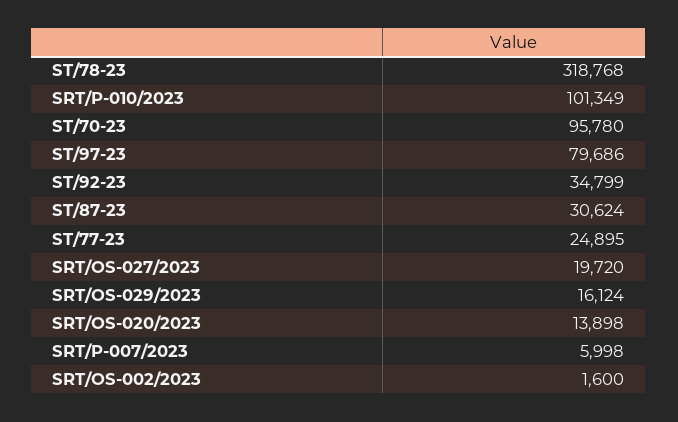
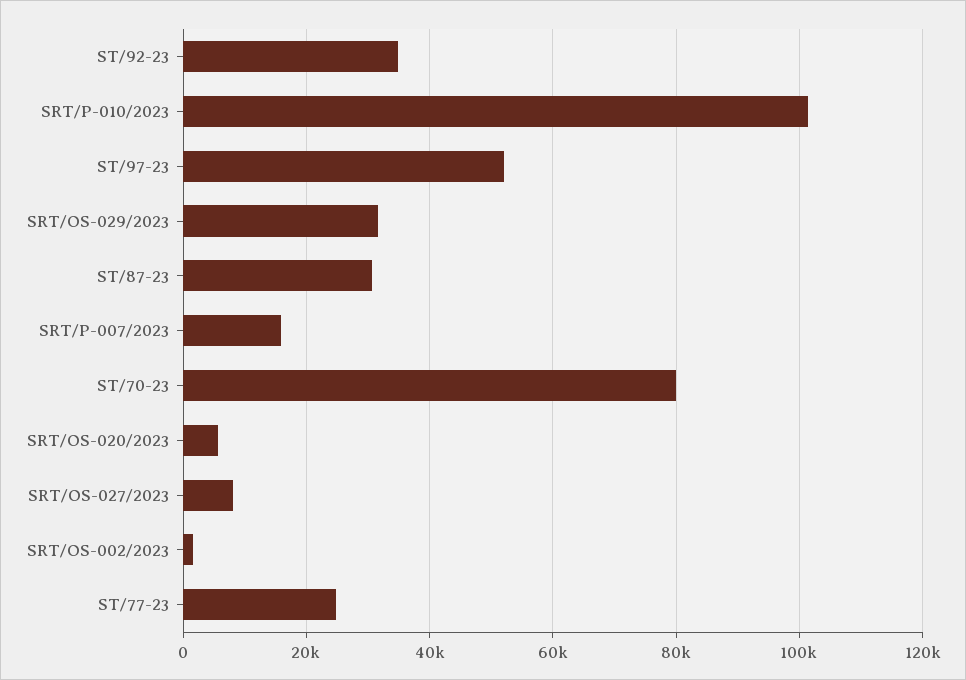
  {
-   "ST/78-23": 318768,
    "SRT/P-010/2023": 101349,
-   "ST/70-23": 95780,
+   "ST/70-23": 80000,
-   "ST/97-23": 79686,
+   "ST/97-23": 52000,
    "ST/92-23": 34799,
    "ST/87-23": 30624,
    "ST/77-23": 24895,
-   "SRT/OS-027/2023": 19720,
+   "SRT/OS-027/2023": 8000,
-   "SRT/OS-029/2023": 16124,
+   "SRT/OS-029/2023": 32000,
-   "SRT/OS-020/2023": 13898,
+   "SRT/OS-020/2023": 6000,
-   "SRT/P-007/2023": 5998,
+   "SRT/P-007/2023": 16000,
    "SRT/OS-002/2023": 1600
  }

